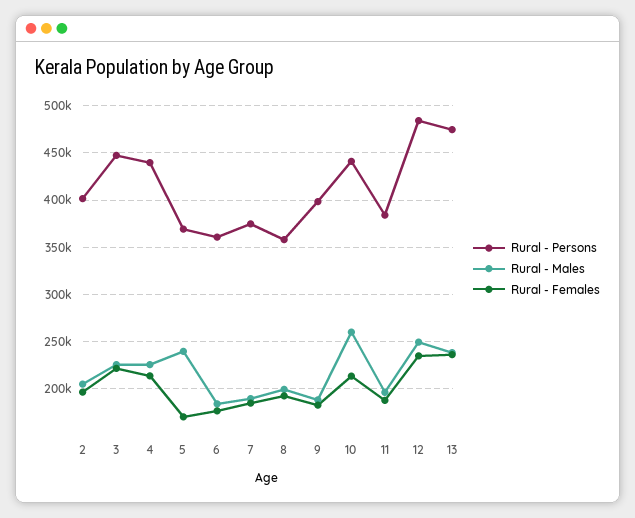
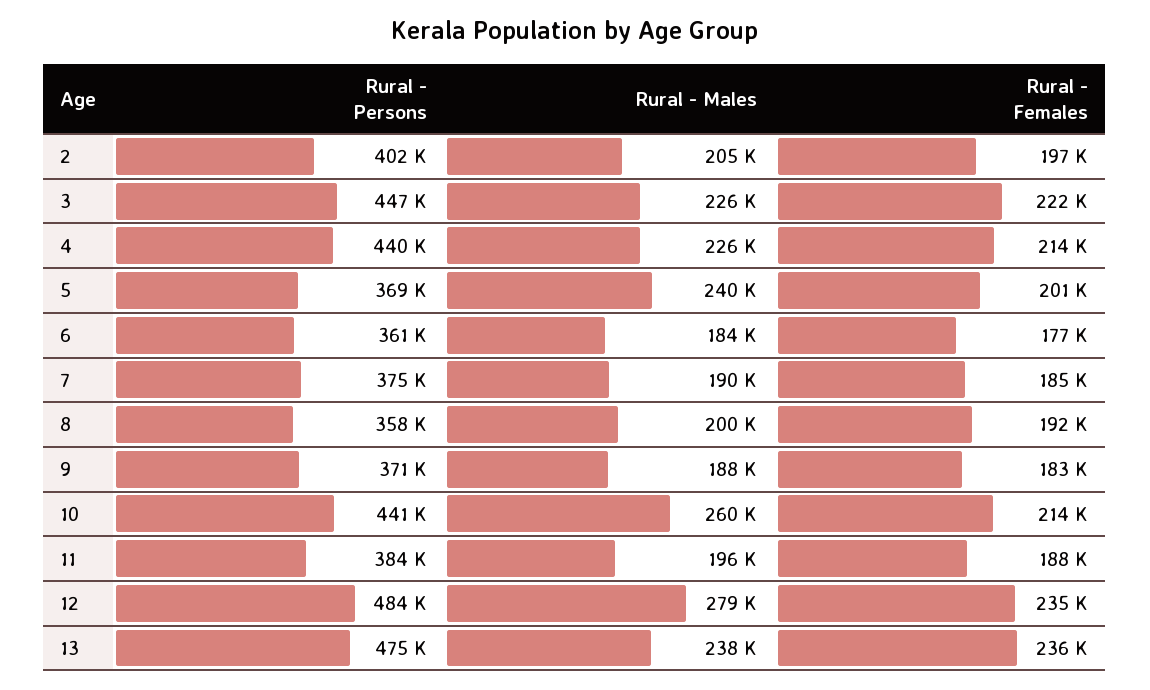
  {
    "Rural - Persons": {
      "2": 402000,
      "3": 447000,
      "4": 440000,
      "5": 369000,
      "6": 361000,
      "7": 375000,
      "8": 358000,
-     "9": 400000,
+     "9": 371000,
      "10": 441000,
      "11": 384000,
      "12": 484000,
      "13": 475000
    },
    "Rural - Males": {
      "2": 205000,
      "3": 226000,
      "4": 226000,
      "5": 240000,
      "6": 184000,
      "7": 190000,
      "8": 200000,
      "9": 188000,
      "10": 260000,
      "11": 196000,
-     "12": 250000,
+     "12": 279000,
      "13": 238000
    },
    "Rural - Females": {
      "2": 197000,
      "3": 222000,
      "4": 214000,
-     "5": 170000,
+     "5": 201000,
      "6": 177000,
      "7": 185000,
      "8": 192000,
      "9": 183000,
      "10": 214000,
      "11": 188000,
      "12": 235000,
      "13": 236000
    }
  }

